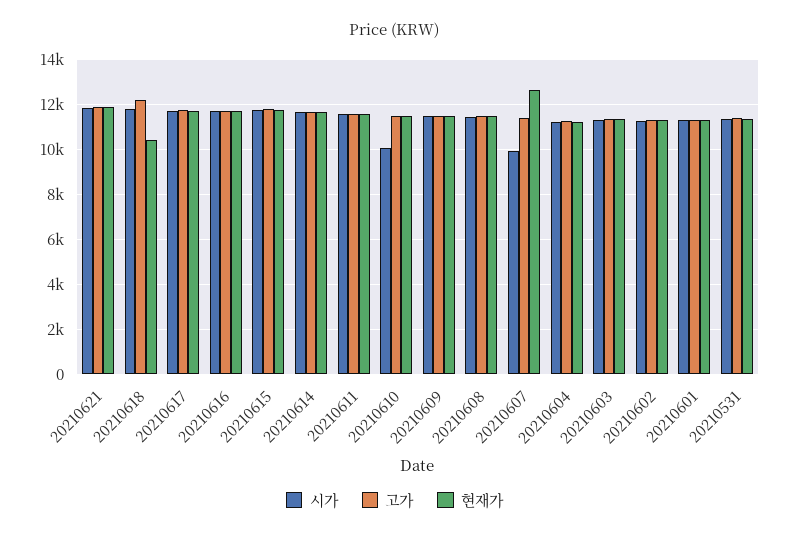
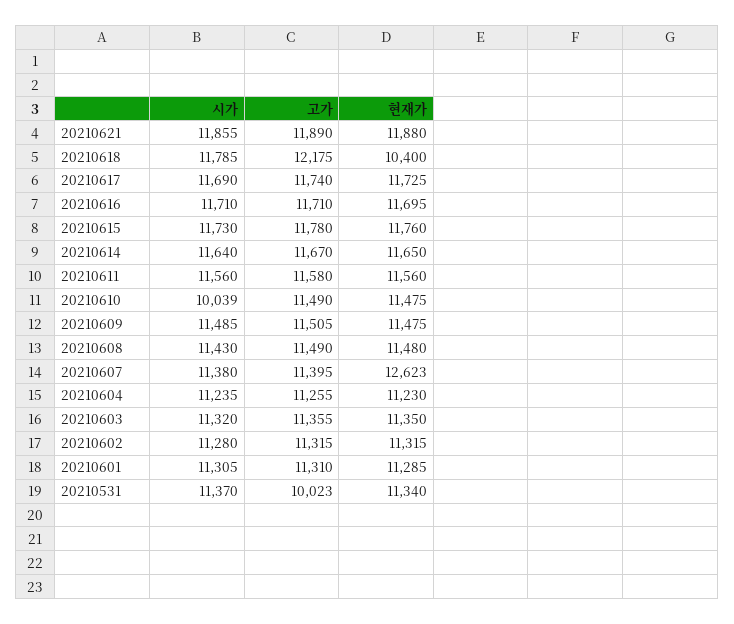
  {
    "시가": {
      "20210621": 11855,
      "20210618": 11785,
      "20210617": 11690,
      "20210616": 11710,
      "20210615": 11730,
      "20210614": 11640,
      "20210611": 11560,
      "20210610": 10039,
      "20210609": 11485,
      "20210608": 11430,
-     "20210607": 10000,
+     "20210607": 11380,
      "20210604": 11235,
      "20210603": 11320,
      "20210602": 11280,
      "20210601": 11305,
      "20210531": 11370
    },
    "고가": {
      "20210621": 11890,
      "20210618": 12175,
      "20210617": 11740,
      "20210616": 11710,
      "20210615": 11780,
      "20210614": 11670,
      "20210611": 11580,
      "20210610": 11490,
      "20210609": 11505,
      "20210608": 11490,
      "20210607": 11395,
      "20210604": 11255,
      "20210603": 11355,
      "20210602": 11315,
      "20210601": 11310,
-     "20210531": 11500
+     "20210531": 10023
    },
    "현재가": {
      "20210621": 11880,
      "20210618": 10400,
      "20210617": 11725,
      "20210616": 11695,
      "20210615": 11760,
      "20210614": 11650,
      "20210611": 11560,
      "20210610": 11475,
      "20210609": 11475,
      "20210608": 11480,
      "20210607": 12623,
      "20210604": 11230,
      "20210603": 11350,
      "20210602": 11315,
      "20210601": 11285,
      "20210531": 11340
    }
  }

